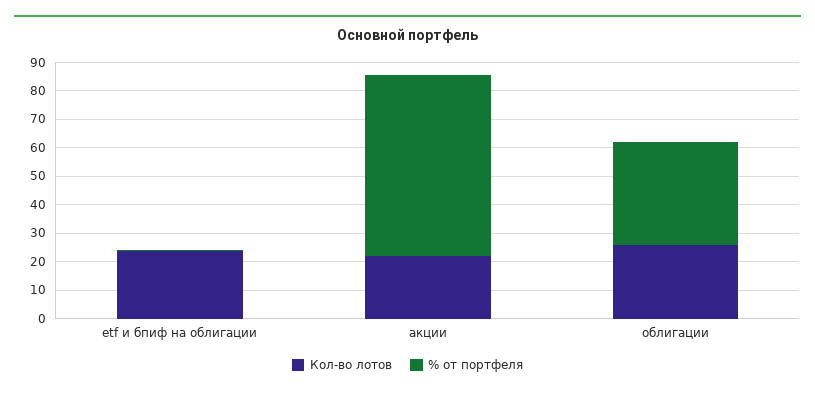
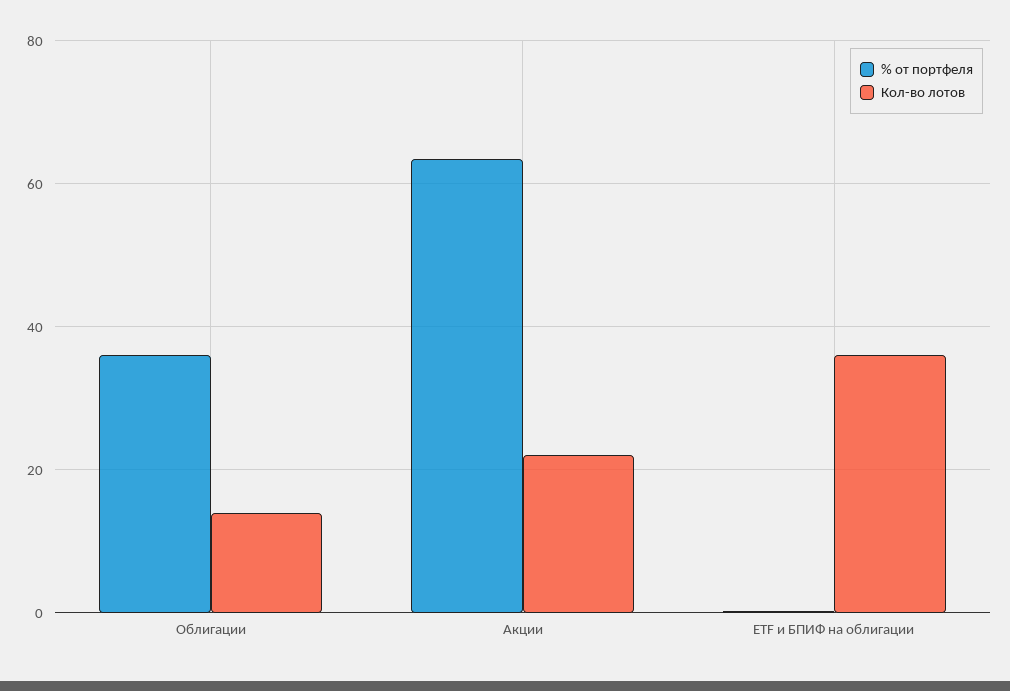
  {
    "Кол-во лотов": {
-     "etf и бпиф на облигации": 25,
+     "etf и бпиф на облигации": 36,
      "акции": 22,
-     "облигации": 25
+     "облигации": 14
    },
    "% от портфеля": {
      "etf и бпиф на облигации": 0,
      "акции": 64,
      "облигации": 36
    }
  }

